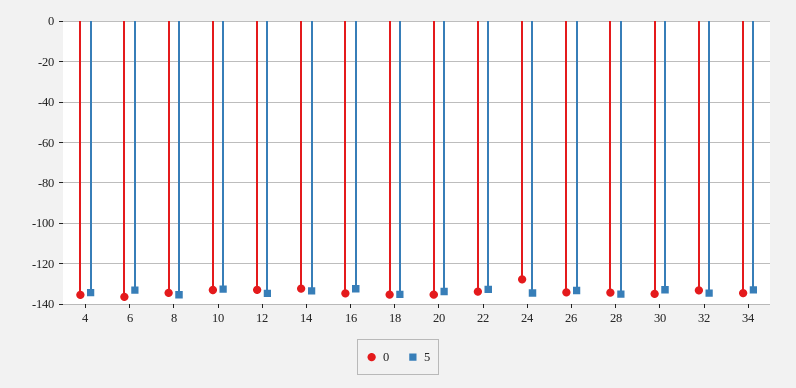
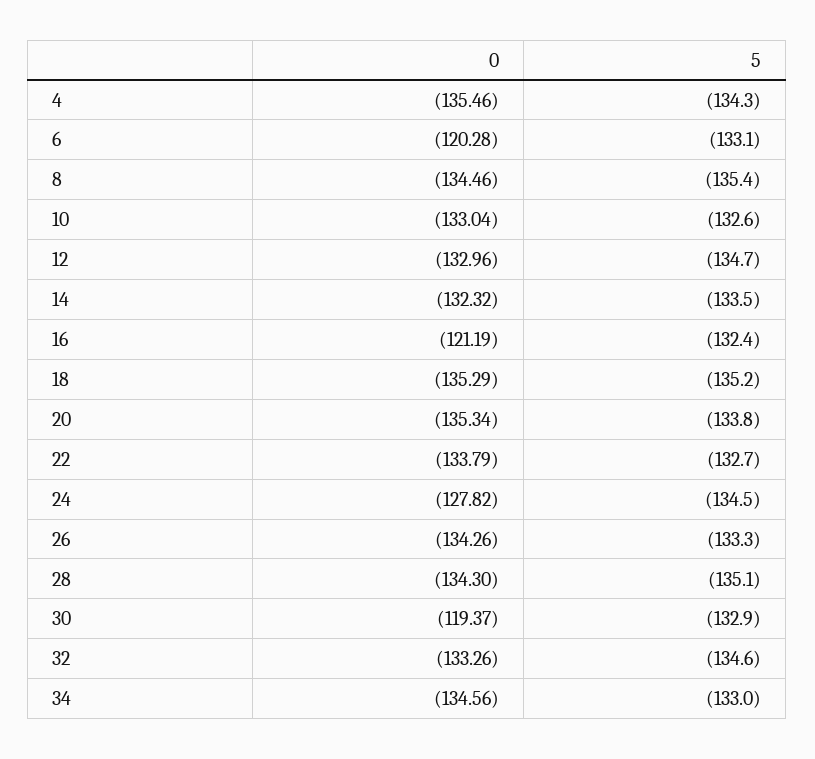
  {
    "0": {
      "4": -135.46,
-     "6": -135,
+     "6": -120.28,
      "8": -134.46,
      "10": -133.04,
      "12": -132.96,
      "14": -132.32,
-     "16": -135,
+     "16": -121.19,
      "18": -135.29,
      "20": -135.34,
      "22": -133.79,
      "24": -127.82,
      "26": -134.26,
      "28": -134.3,
-     "30": -135,
+     "30": -119.37,
      "32": -133.26,
      "34": -134.56
    },
    "5": {
      "4": -134.3,
      "6": -133.1,
      "8": -135.4,
      "10": -132.6,
      "12": -134.7,
      "14": -133.5,
      "16": -132.4,
      "18": -135.2,
      "20": -133.8,
      "22": -132.7,
      "24": -134.5,
      "26": -133.3,
      "28": -135.1,
      "30": -132.9,
      "32": -134.6,
      "34": -133
    }
  }

